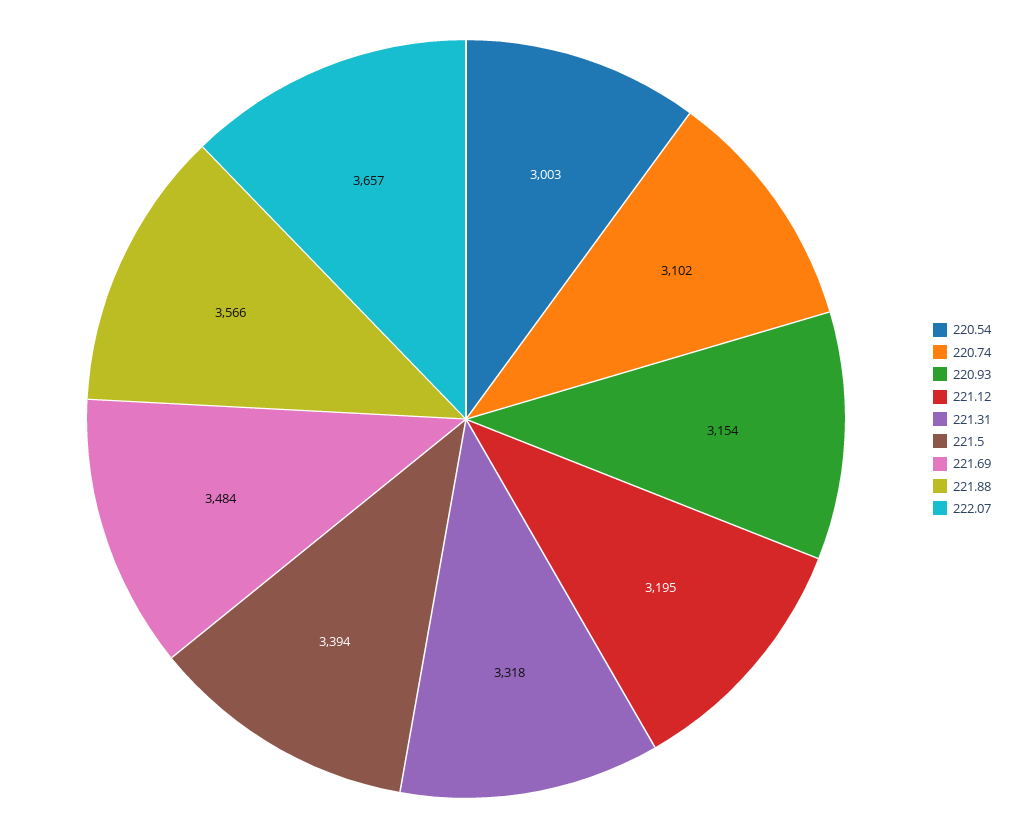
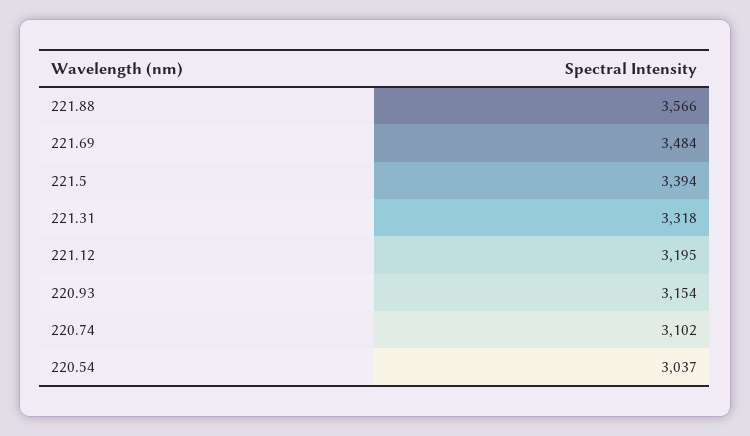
  {
-   "220.54": 3003,
+   "220.54": 3037,
    "220.74": 3102,
    "220.93": 3154,
    "221.12": 3195,
    "221.31": 3318,
    "221.5": 3394,
    "221.69": 3484,
-   "221.88": 3566,
+   "221.88": 3566
-   "222.07": 3657
  }

